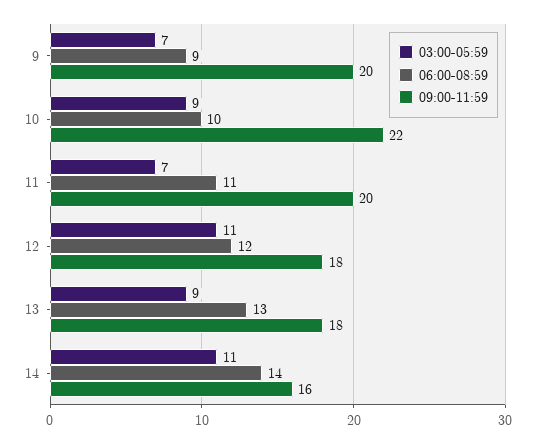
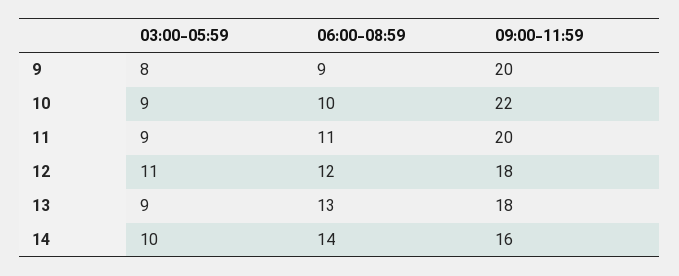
  {
    "03:00-05:59": {
-     "9": 7,
+     "9": 8,
      "10": 9,
-     "11": 7,
+     "11": 9,
      "12": 11,
      "13": 9,
-     "14": 11
+     "14": 10
    },
    "06:00-08:59": {
      "9": 9,
      "10": 10,
      "11": 11,
      "12": 12,
      "13": 13,
      "14": 14
    },
    "09:00-11:59": {
      "9": 20,
      "10": 22,
      "11": 20,
      "12": 18,
      "13": 18,
      "14": 16
    }
  }

